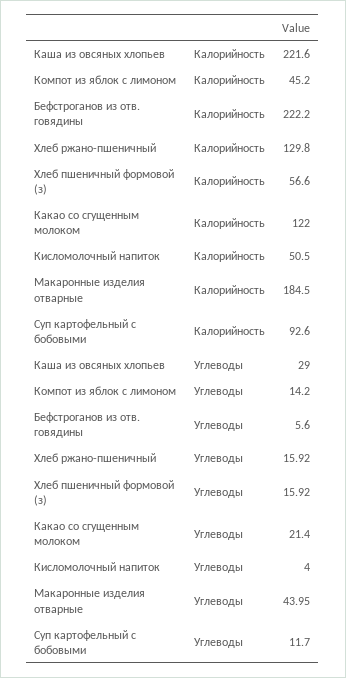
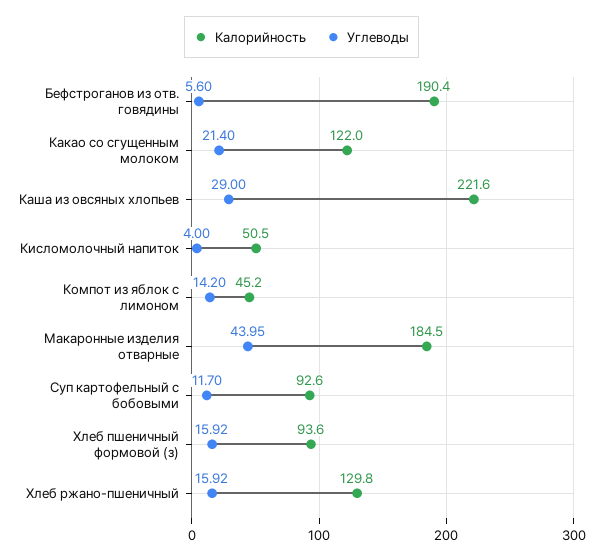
  {
    "Калорийность": {
      "Каша из овсяных хлопьев": 221.6,
      "Компот из яблок с лимоном": 45.2,
-     "Бефстроганов из отв. говядины": 222.2,
+     "Бефстроганов из отв. говядины": 190.4,
      "Хлеб ржано-пшеничный": 129.8,
-     "Хлеб пшеничный формовой (з)": 56.6,
+     "Хлеб пшеничный формовой (з)": 93.6,
      "Какао со сгущенным молоком": 122,
      "Кисломолочный напиток": 50.5,
      "Макаронные изделия отварные": 184.5,
      "Суп картофельный с бобовыми": 92.6
    },
    "Углеводы": {
      "Каша из овсяных хлопьев": 29,
      "Компот из яблок с лимоном": 14.2,
      "Бефстроганов из отв. говядины": 5.6,
      "Хлеб ржано-пшеничный": 15.92,
      "Хлеб пшеничный формовой (з)": 15.92,
      "Какао со сгущенным молоком": 21.4,
      "Кисломолочный напиток": 4,
      "Макаронные изделия отварные": 43.95,
      "Суп картофельный с бобовыми": 11.7
    }
  }

